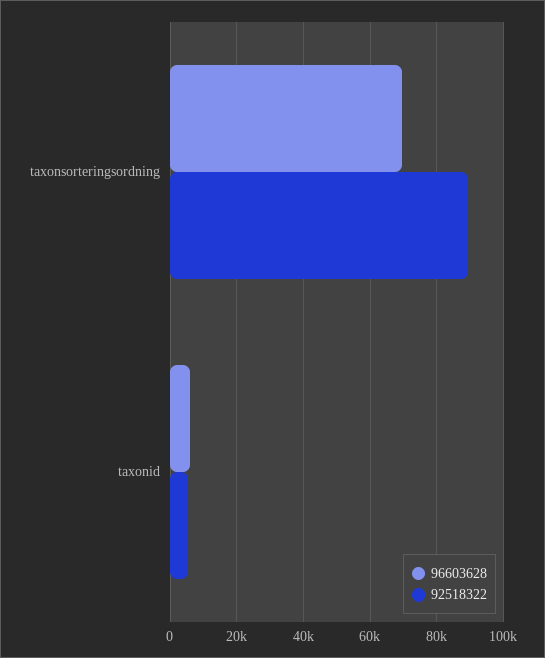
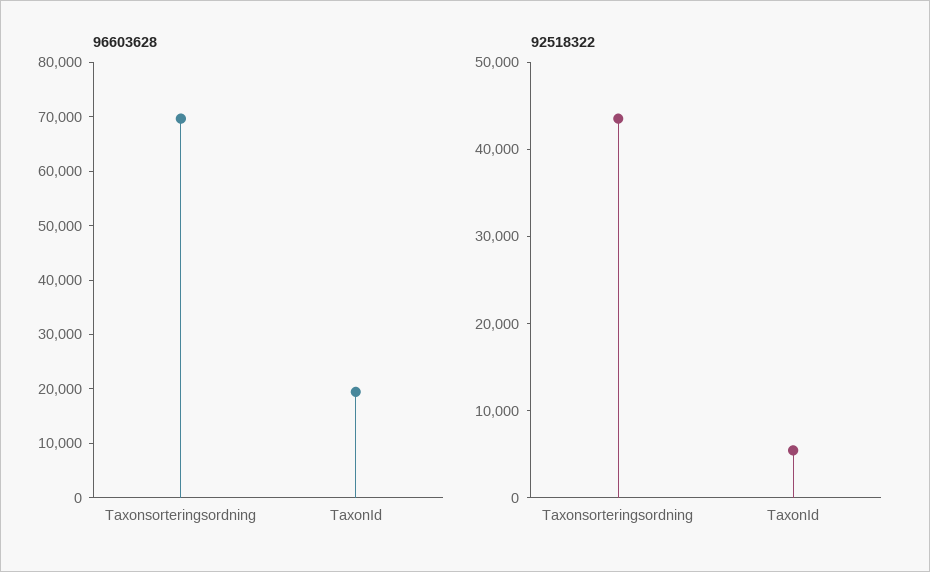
  {
    "96603628": {
      "taxonsorteringsordning": 70000,
-     "taxonid": 6000
+     "taxonid": 20000
    },
    "92518322": {
-     "taxonsorteringsordning": 90000,
+     "taxonsorteringsordning": 44000,
      "taxonid": 6000
    }
  }

